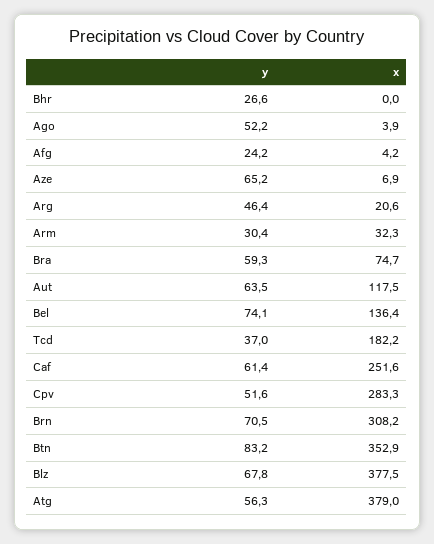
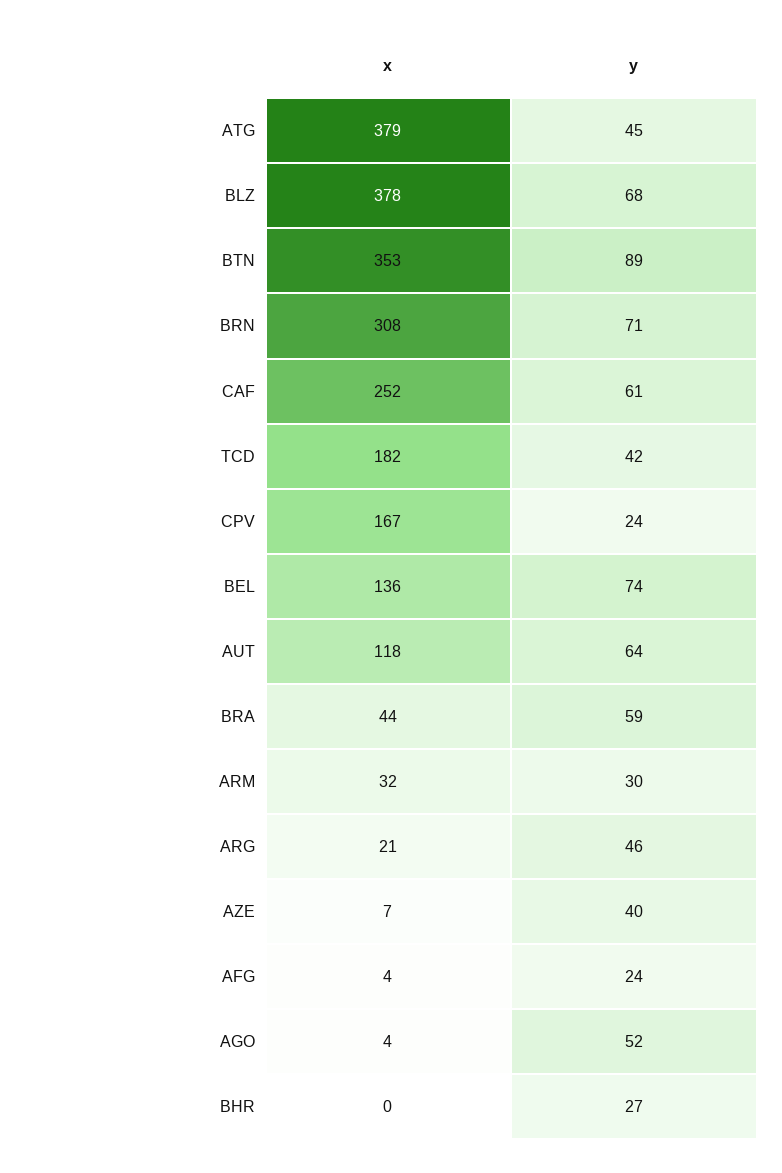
  {
    "y": {
      "Bhr": 26.6,
      "Ago": 52.2,
      "Afg": 24.2,
-     "Aze": 65.2,
+     "Aze": 40,
      "Arg": 46.4,
      "Arm": 30.4,
      "Bra": 59.3,
      "Aut": 63.5,
      "Bel": 74.1,
-     "Tcd": 37,
+     "Tcd": 42,
      "Caf": 61.4,
-     "Cpv": 51.6,
+     "Cpv": 24,
      "Brn": 70.5,
-     "Btn": 83.2,
+     "Btn": 89,
      "Blz": 67.8,
-     "Atg": 56.3
+     "Atg": 45
    },
    "x": {
      "Bhr": 0,
      "Ago": 3.9,
      "Afg": 4.2,
      "Aze": 6.9,
      "Arg": 20.6,
      "Arm": 32.3,
-     "Bra": 74.7,
+     "Bra": 44,
      "Aut": 117.5,
      "Bel": 136.4,
      "Tcd": 182.2,
      "Caf": 251.6,
-     "Cpv": 283.3,
+     "Cpv": 167,
      "Brn": 308.2,
      "Btn": 352.9,
      "Blz": 377.5,
      "Atg": 379
    }
  }

